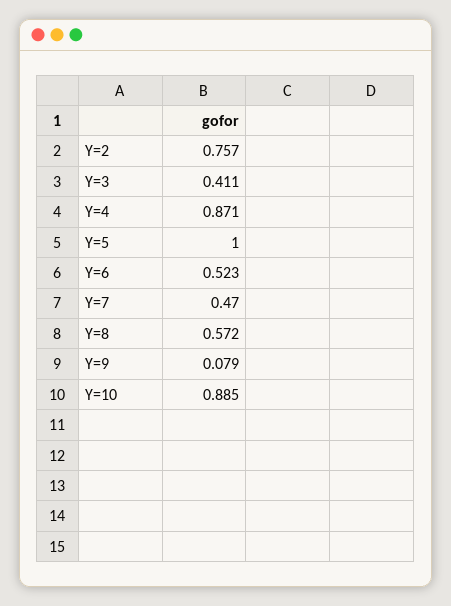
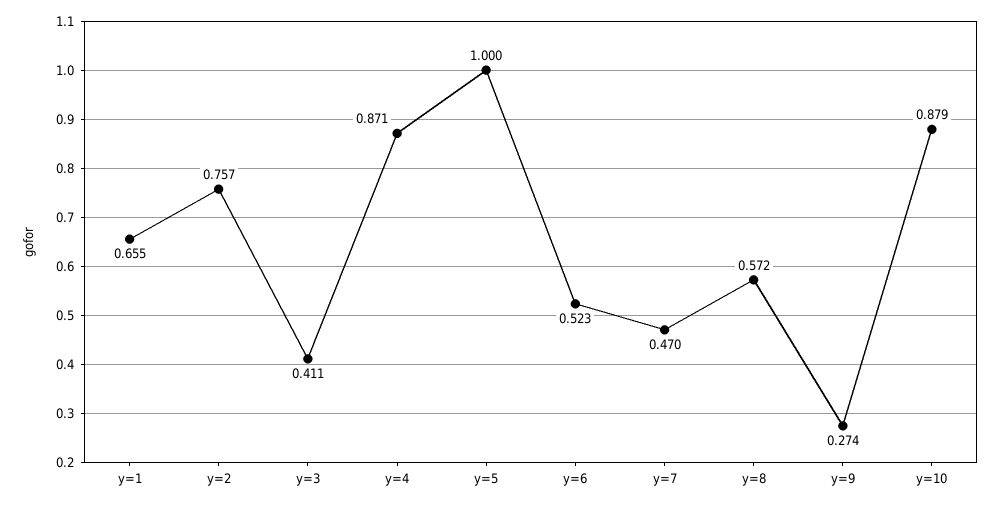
  {
    "Y=2": 0.757,
    "Y=3": 0.411,
    "Y=4": 0.871,
    "Y=5": 1,
    "Y=6": 0.523,
    "Y=7": 0.47,
    "Y=8": 0.572,
-   "Y=9": 0.079,
+   "Y=9": 0.274,
-   "Y=10": 0.885
+   "Y=10": 0.879,
+   "y=1": 0.655
  }

